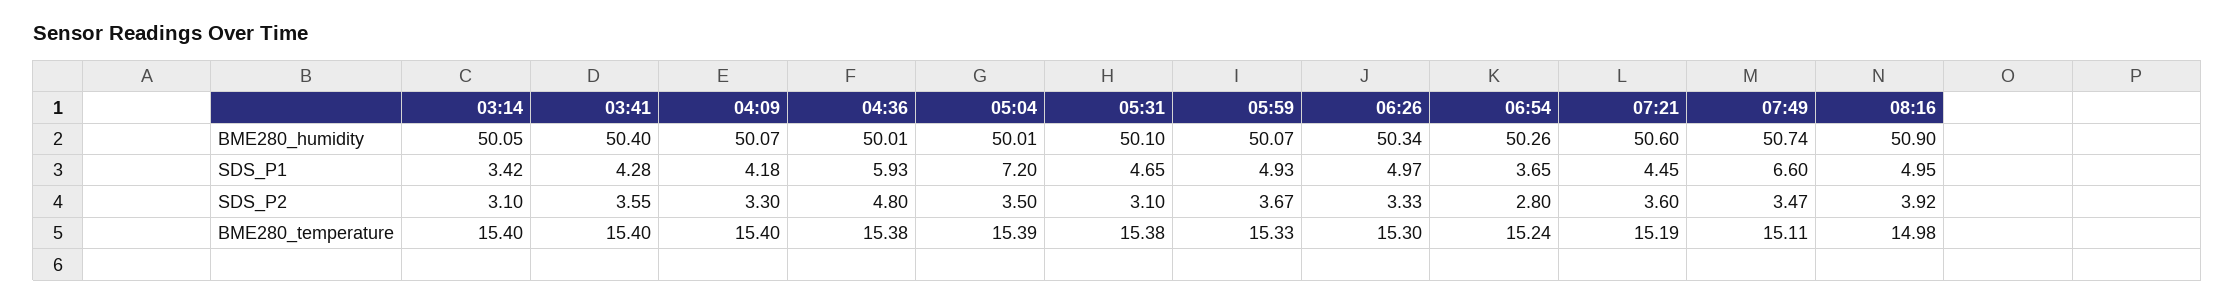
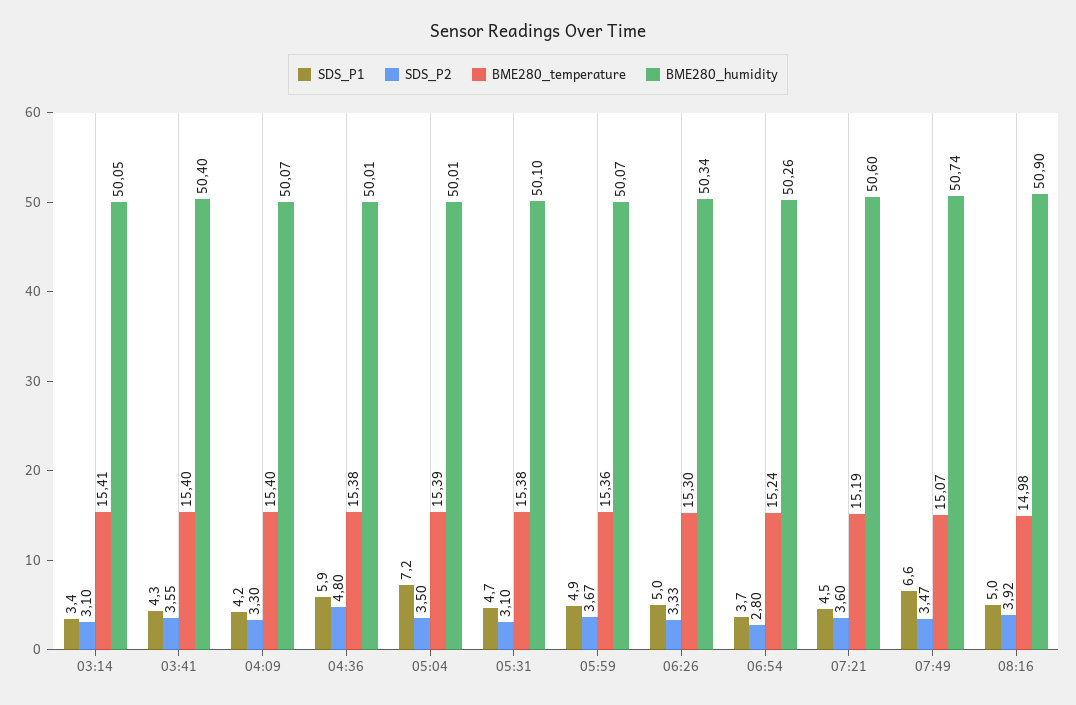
  {
    "BME280_humidity": {
      "03:14": 50.05,
      "03:41": 50.4,
      "04:09": 50.07,
      "04:36": 50.01,
      "05:04": 50.01,
      "05:31": 50.1,
      "05:59": 50.07,
      "06:26": 50.34,
      "06:54": 50.26,
      "07:21": 50.6,
      "07:49": 50.74,
      "08:16": 50.9
    },
    "SDS_P1": {
      "03:14": 3.42,
      "03:41": 4.28,
      "04:09": 4.18,
      "04:36": 5.93,
      "05:04": 7.2,
      "05:31": 4.65,
      "05:59": 4.93,
      "06:26": 4.97,
      "06:54": 3.65,
      "07:21": 4.45,
      "07:49": 6.6,
      "08:16": 4.95
    },
    "SDS_P2": {
      "03:14": 3.1,
      "03:41": 3.55,
      "04:09": 3.3,
      "04:36": 4.8,
      "05:04": 3.5,
      "05:31": 3.1,
      "05:59": 3.67,
      "06:26": 3.33,
      "06:54": 2.8,
      "07:21": 3.6,
      "07:49": 3.47,
      "08:16": 3.92
    },
    "BME280_temperature": {
-     "03:14": 15.4,
+     "03:14": 15.41,
      "03:41": 15.4,
      "04:09": 15.4,
      "04:36": 15.38,
      "05:04": 15.39,
      "05:31": 15.38,
-     "05:59": 15.33,
+     "05:59": 15.36,
      "06:26": 15.3,
      "06:54": 15.24,
      "07:21": 15.19,
-     "07:49": 15.11,
+     "07:49": 15.07,
      "08:16": 14.98
    }
  }

